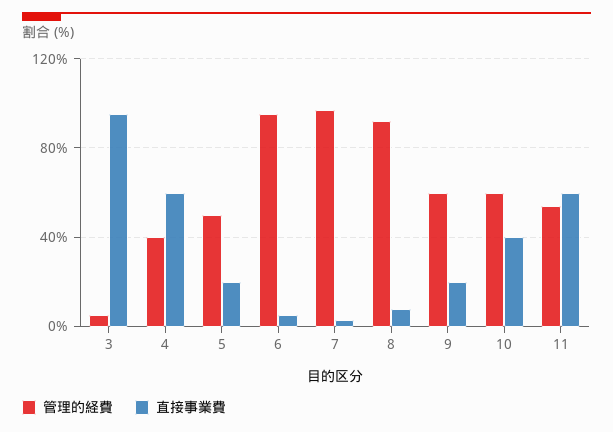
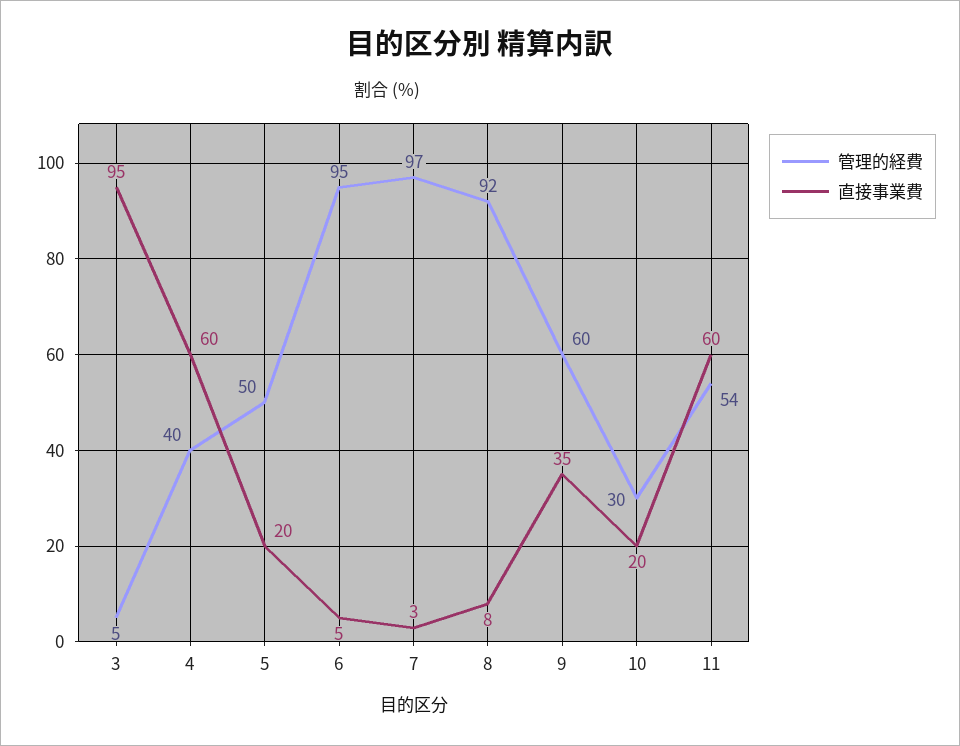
  {
    "管理的経費": {
      "3": 5,
      "4": 40,
      "5": 50,
      "6": 95,
      "7": 97,
      "8": 92,
      "9": 60,
-     "10": 60,
+     "10": 30,
      "11": 54
    },
    "直接事業費": {
      "3": 95,
      "4": 60,
      "5": 20,
      "6": 5,
      "7": 3,
      "8": 8,
-     "9": 20,
+     "9": 35,
-     "10": 40,
+     "10": 20,
      "11": 60
    }
  }

